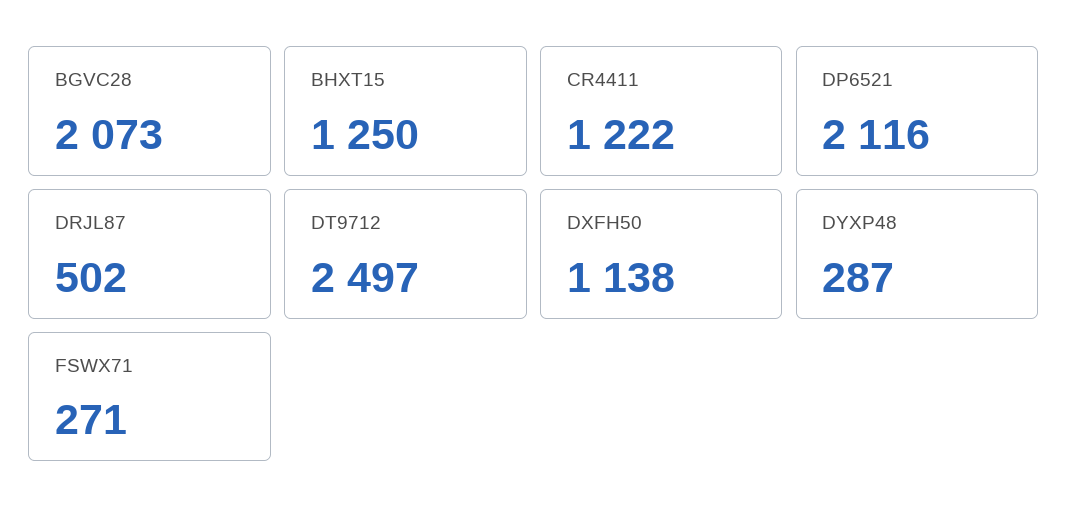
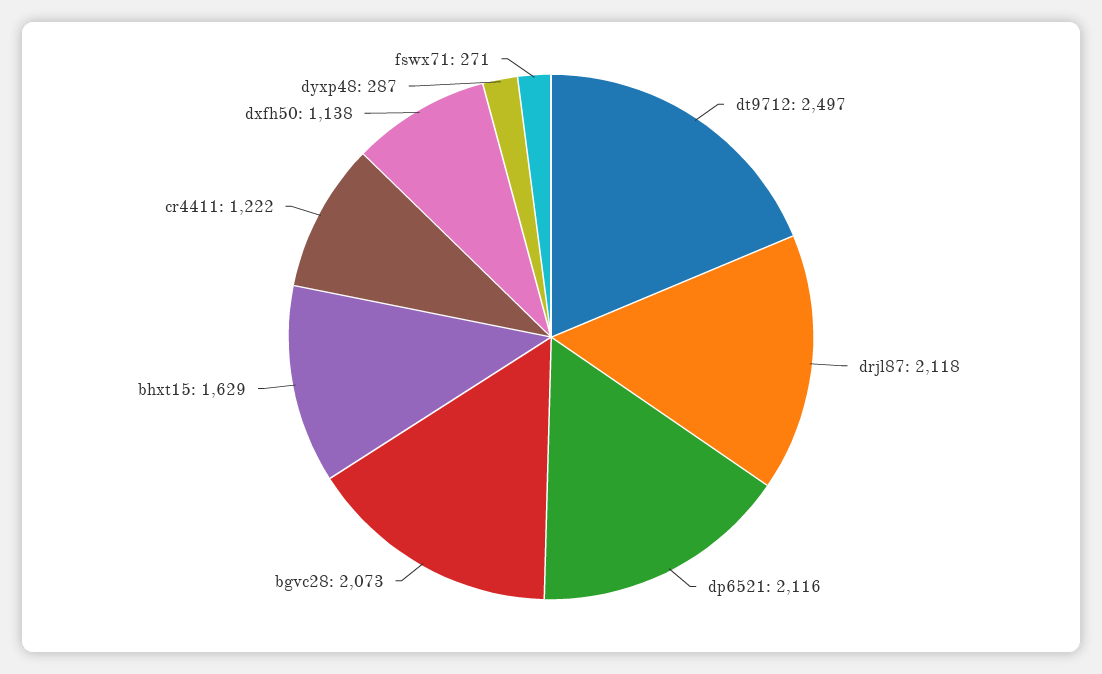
  {
    "BGVC28": 2073,
-   "BHXT15": 1250,
+   "BHXT15": 1629,
    "CR4411": 1222,
    "DP6521": 2116,
-   "DRJL87": 502,
+   "DRJL87": 2118,
    "DT9712": 2497,
    "DXFH50": 1138,
    "DYXP48": 287,
    "FSWX71": 271
  }

